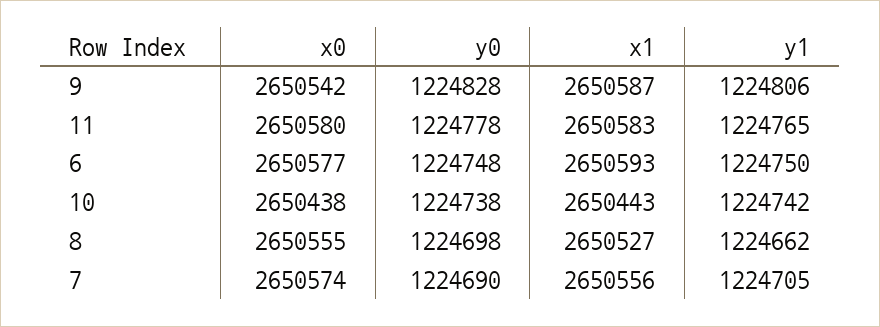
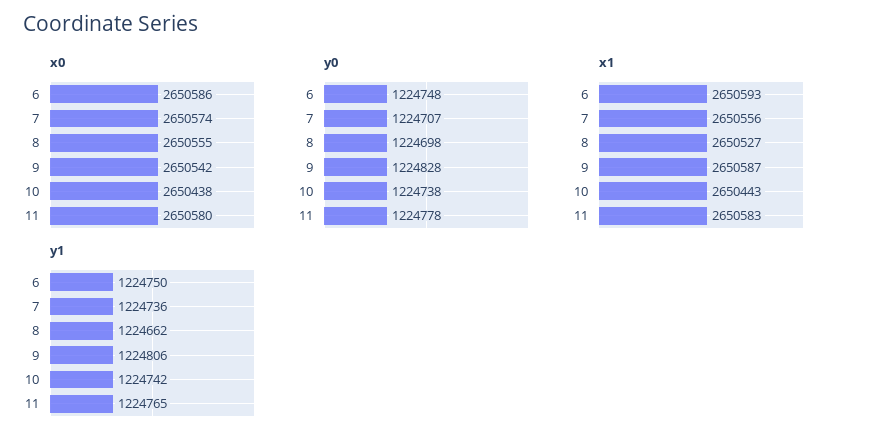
  {
    "x0": {
      "9": 2650542,
      "11": 2650580,
-     "6": 2650577,
+     "6": 2650586,
      "10": 2650438,
      "8": 2650555,
      "7": 2650574
    },
    "y0": {
      "9": 1224828,
      "11": 1224778,
      "6": 1224748,
      "10": 1224738,
      "8": 1224698,
-     "7": 1224690
+     "7": 1224707
    },
    "x1": {
      "9": 2650587,
      "11": 2650583,
      "6": 2650593,
      "10": 2650443,
      "8": 2650527,
      "7": 2650556
    },
    "y1": {
      "9": 1224806,
      "11": 1224765,
      "6": 1224750,
      "10": 1224742,
      "8": 1224662,
-     "7": 1224705
+     "7": 1224736
    }
  }

